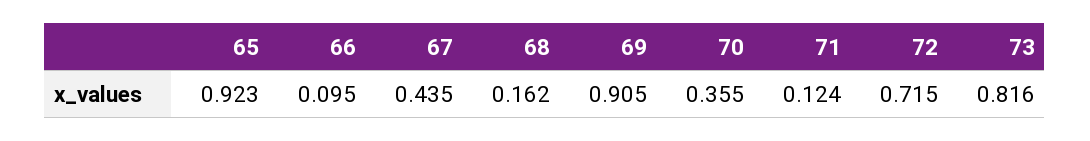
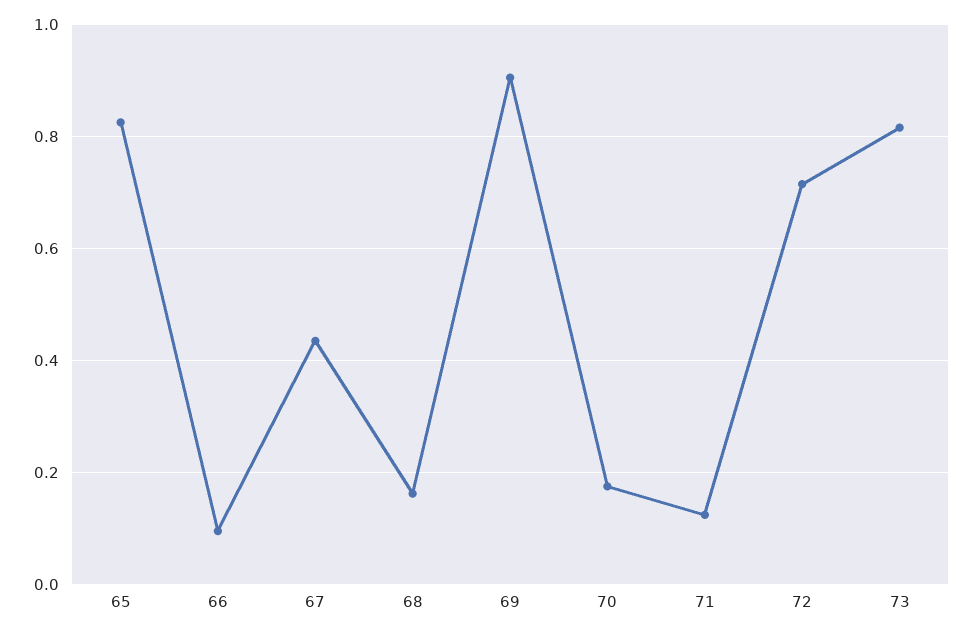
  {
-   "65": 0.923,
+   "65": 0.82,
    "66": 0.095,
    "67": 0.435,
    "68": 0.162,
    "69": 0.905,
-   "70": 0.355,
+   "70": 0.18,
    "71": 0.124,
    "72": 0.715,
    "73": 0.816
  }

